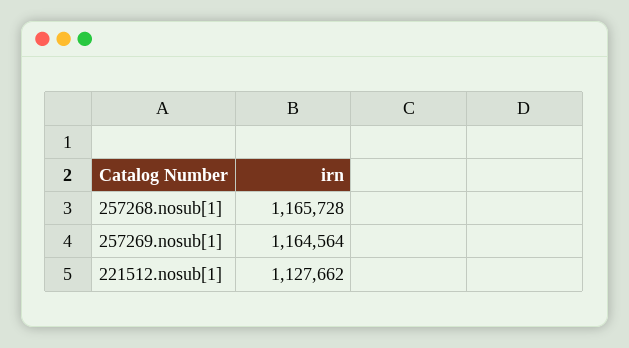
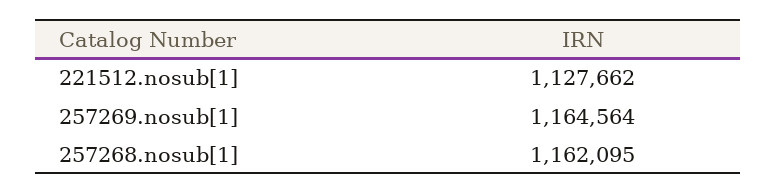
  {
-   "257268.nosub[1]": 1165728,
+   "257268.nosub[1]": 1162095,
    "257269.nosub[1]": 1164564,
    "221512.nosub[1]": 1127662
  }

